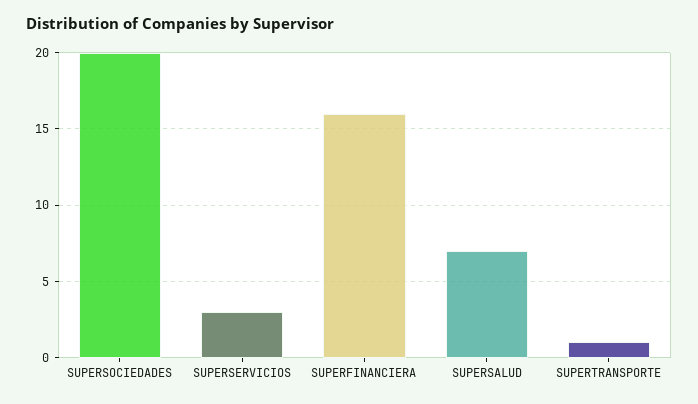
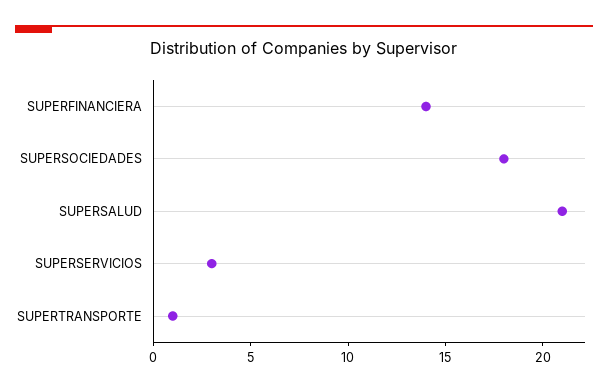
  {
-   "SUPERSOCIEDADES": 20,
+   "SUPERSOCIEDADES": 18,
    "SUPERSERVICIOS": 3,
-   "SUPERFINANCIERA": 16,
+   "SUPERFINANCIERA": 14,
-   "SUPERSALUD": 7,
+   "SUPERSALUD": 21,
    "SUPERTRANSPORTE": 1
  }

